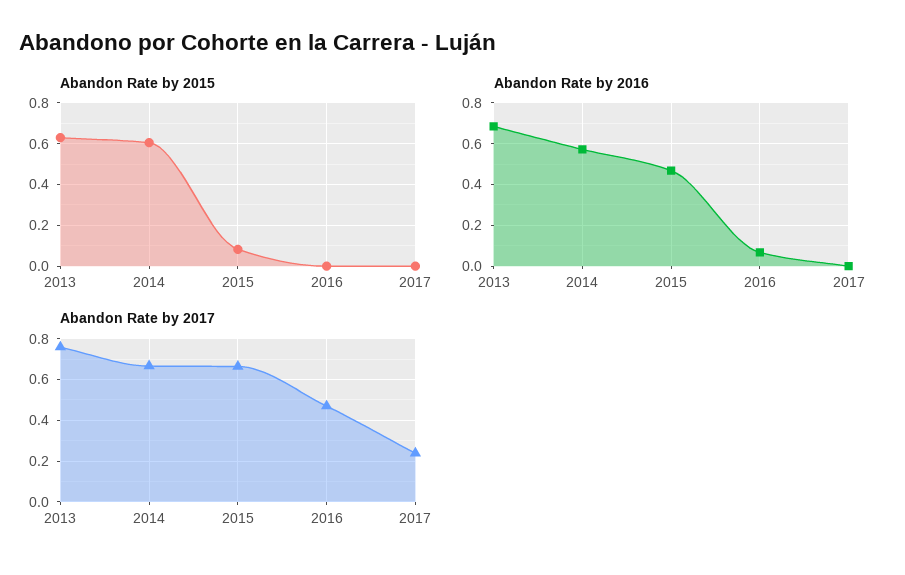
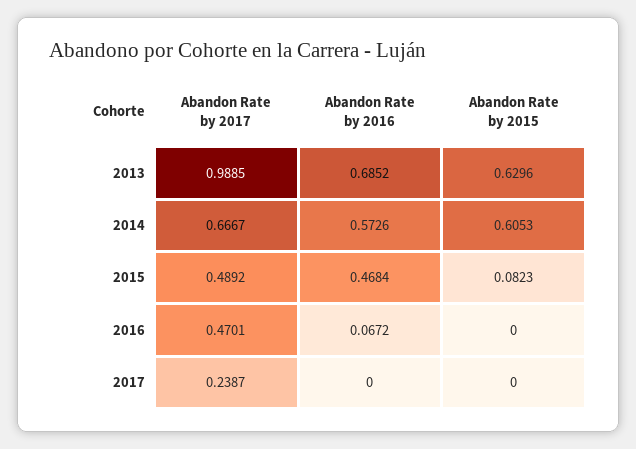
  {
    "Abandon Rate by 2015": {
      "2013": 0.6296,
      "2014": 0.6053,
      "2015": 0.0823,
      "2016": 0,
      "2017": 0
    },
    "Abandon Rate by 2016": {
      "2013": 0.6852,
      "2014": 0.5726,
      "2015": 0.4684,
      "2016": 0.0672,
      "2017": 0
    },
    "Abandon Rate by 2017": {
-     "2013": 0.75,
+     "2013": 0.9885,
      "2014": 0.6667,
-     "2015": 0.65,
+     "2015": 0.4892,
      "2016": 0.4701,
      "2017": 0.2387
    }
  }

